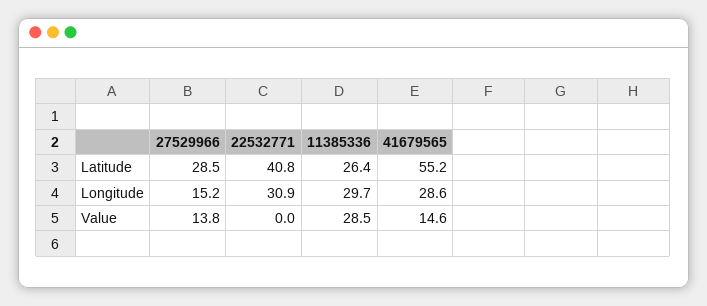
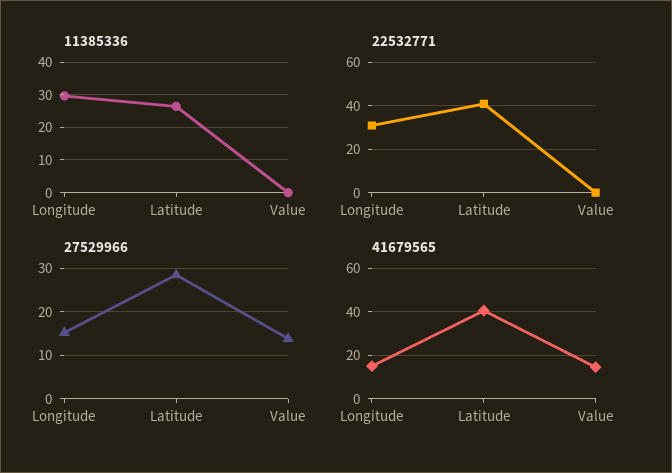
  {
    "27529966": {
      "Latitude": 28.5,
      "Longitude": 15.2,
      "Value": 13.8
    },
    "22532771": {
      "Latitude": 40.8,
      "Longitude": 30.9,
      "Value": 0
    },
    "11385336": {
      "Latitude": 26.4,
      "Longitude": 29.7,
-     "Value": 28.5
+     "Value": 0
    },
    "41679565": {
-     "Latitude": 55.2,
+     "Latitude": 40,
-     "Longitude": 28.6,
+     "Longitude": 15,
      "Value": 14.6
    }
  }

